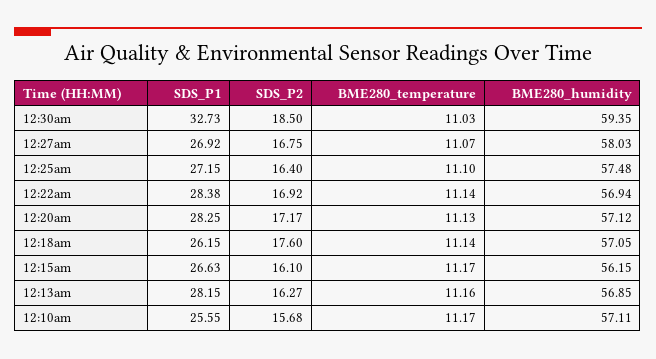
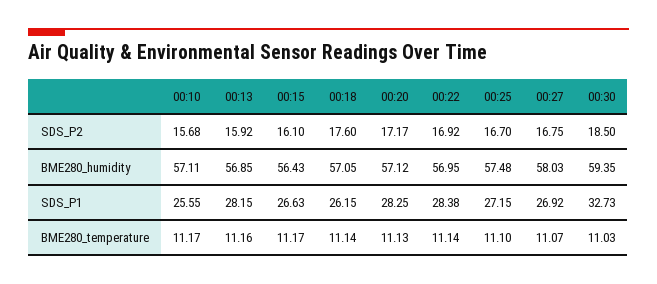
  {
    "SDS_P1": {
      "12:30am": 32.73,
      "12:27am": 26.92,
      "12:25am": 27.15,
      "12:22am": 28.38,
      "12:20am": 28.25,
      "12:18am": 26.15,
      "12:15am": 26.63,
      "12:13am": 28.15,
      "12:10am": 25.55
    },
    "SDS_P2": {
      "12:30am": 18.5,
      "12:27am": 16.75,
-     "12:25am": 16.4,
+     "12:25am": 16.7,
      "12:22am": 16.92,
      "12:20am": 17.17,
      "12:18am": 17.6,
      "12:15am": 16.1,
-     "12:13am": 16.27,
+     "12:13am": 15.92,
      "12:10am": 15.68
    },
    "BME280_temperature": {
      "12:30am": 11.03,
      "12:27am": 11.07,
      "12:25am": 11.1,
      "12:22am": 11.14,
      "12:20am": 11.13,
      "12:18am": 11.14,
      "12:15am": 11.17,
      "12:13am": 11.16,
      "12:10am": 11.17
    },
    "BME280_humidity": {
      "12:30am": 59.35,
      "12:27am": 58.03,
      "12:25am": 57.48,
-     "12:22am": 56.94,
+     "12:22am": 56.95,
      "12:20am": 57.12,
      "12:18am": 57.05,
-     "12:15am": 56.15,
+     "12:15am": 56.43,
      "12:13am": 56.85,
      "12:10am": 57.11
    }
  }

